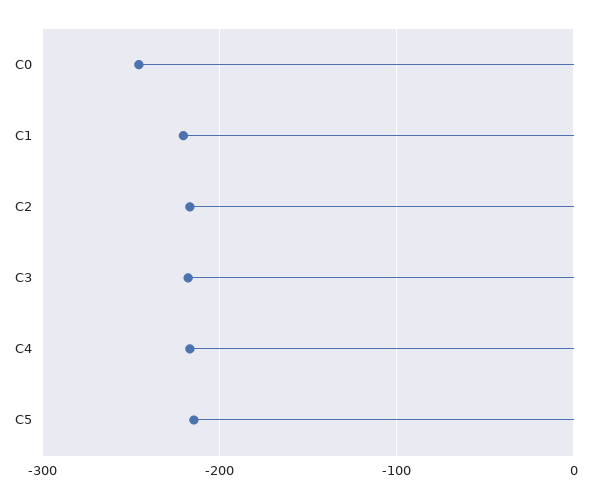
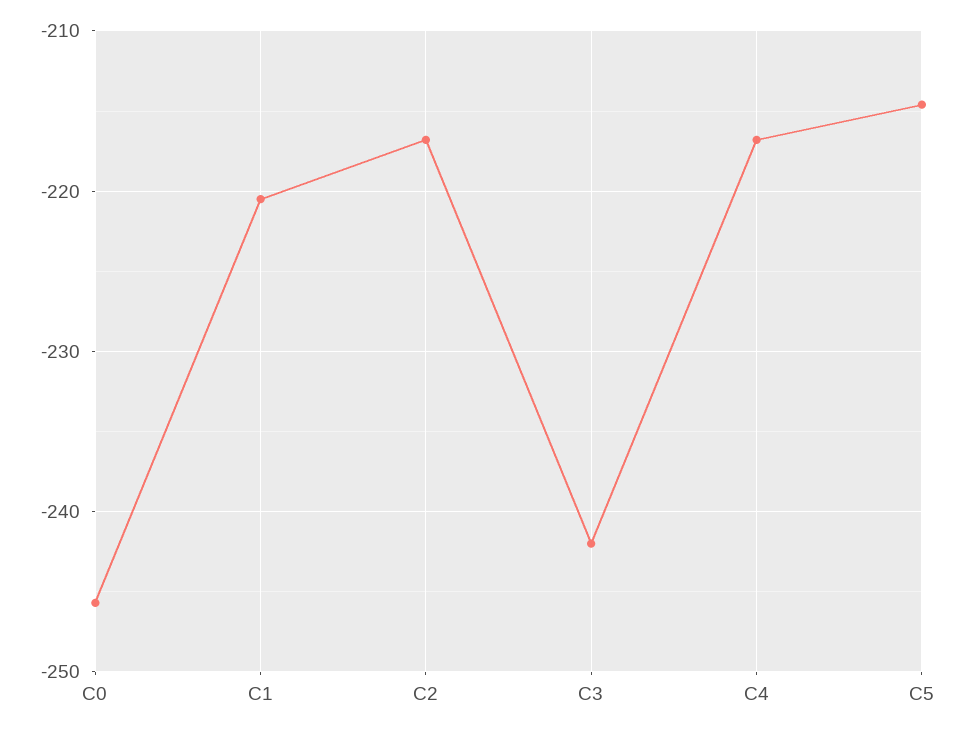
  {
    "C0": -246,
    "C1": -221,
    "C2": -217,
-   "C3": -220,
+   "C3": -242,
    "C4": -217,
    "C5": -215
  }

